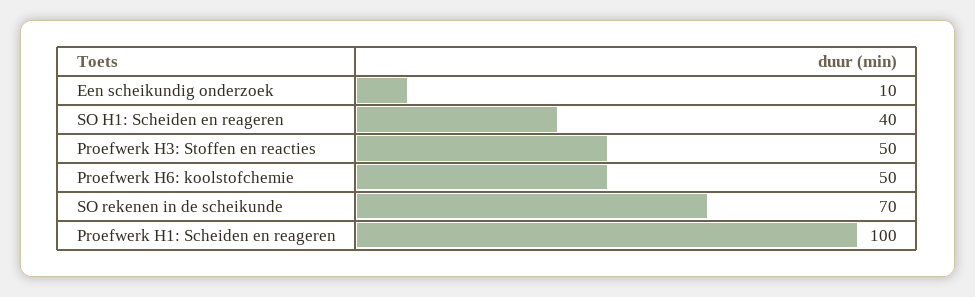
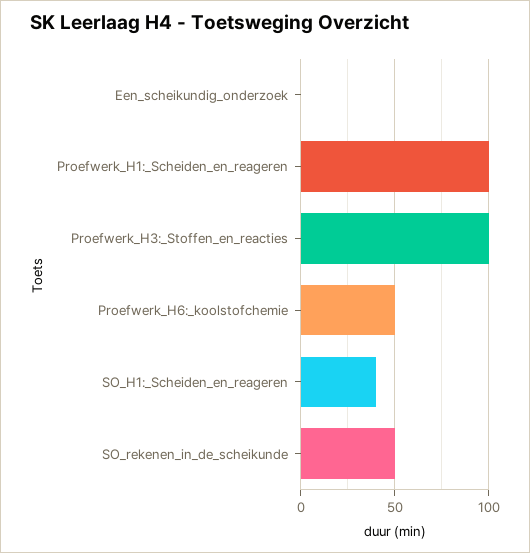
  {
-   "Een scheikundig onderzoek": 10,
+   "Een scheikundig onderzoek": 0,
    "SO H1: Scheiden en reageren": 40,
-   "Proefwerk H3: Stoffen en reacties": 50,
+   "Proefwerk H3: Stoffen en reacties": 100,
    "Proefwerk H6: koolstofchemie": 50,
-   "SO rekenen in de scheikunde": 70,
+   "SO rekenen in de scheikunde": 50,
    "Proefwerk H1: Scheiden en reageren": 100
  }

